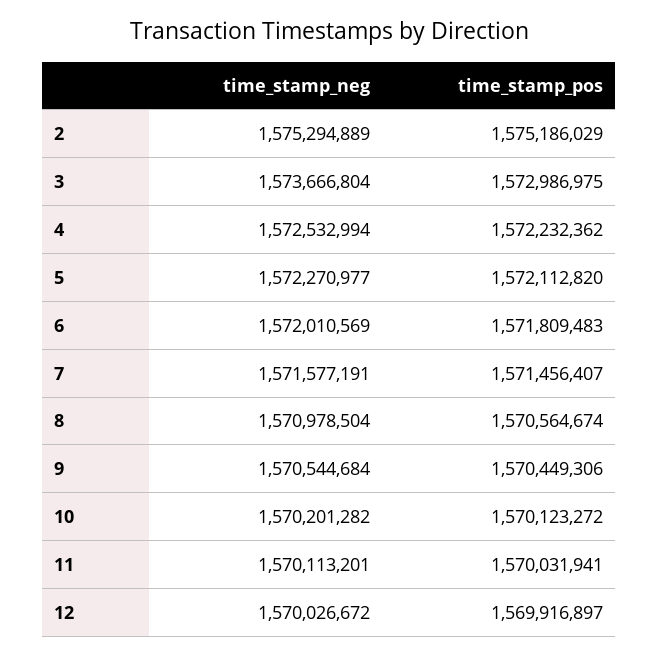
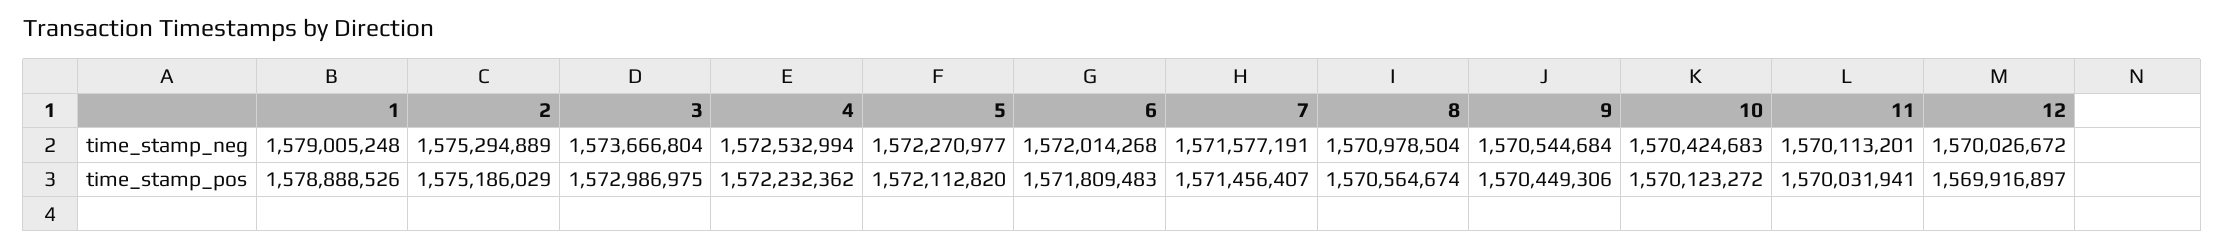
  {
    "time_stamp_neg": {
      "2": 1575294889,
      "3": 1573666804,
      "4": 1572532994,
      "5": 1572270977,
-     "6": 1572010569,
+     "6": 1572014268,
      "7": 1571577191,
      "8": 1570978504,
      "9": 1570544684,
-     "10": 1570201282,
+     "10": 1570424683,
      "11": 1570113201,
-     "12": 1570026672
+     "12": 1570026672,
+     "1": 1579005248
    },
    "time_stamp_pos": {
      "2": 1575186029,
      "3": 1572986975,
      "4": 1572232362,
      "5": 1572112820,
      "6": 1571809483,
      "7": 1571456407,
      "8": 1570564674,
      "9": 1570449306,
      "10": 1570123272,
      "11": 1570031941,
-     "12": 1569916897
+     "12": 1569916897,
+     "1": 1578888526
    }
  }

